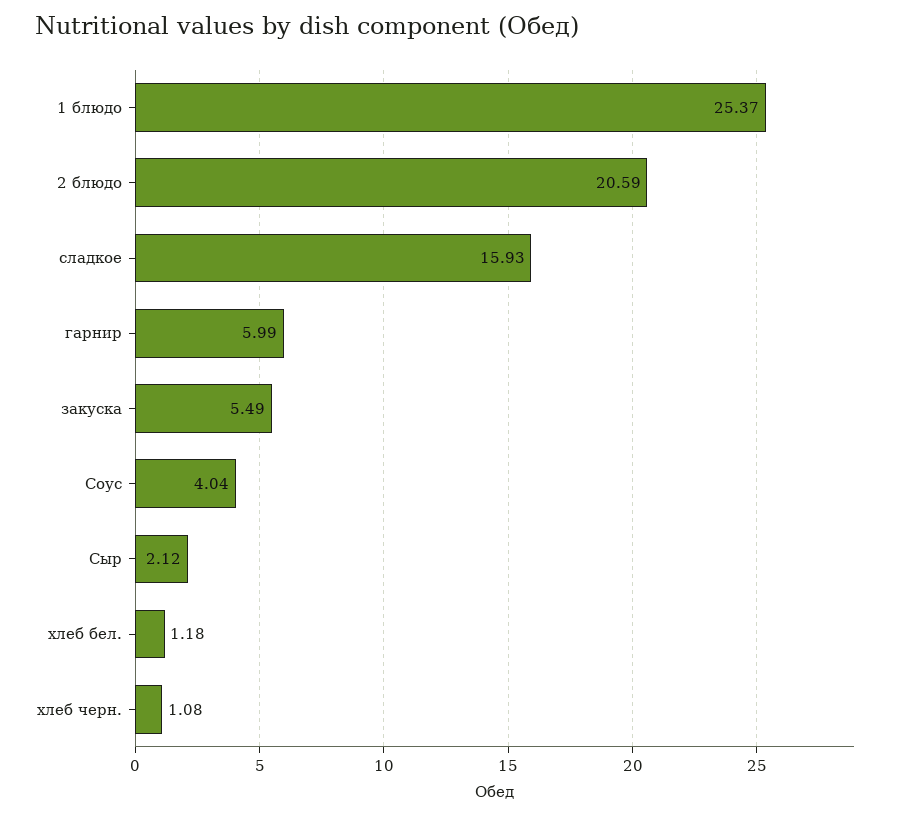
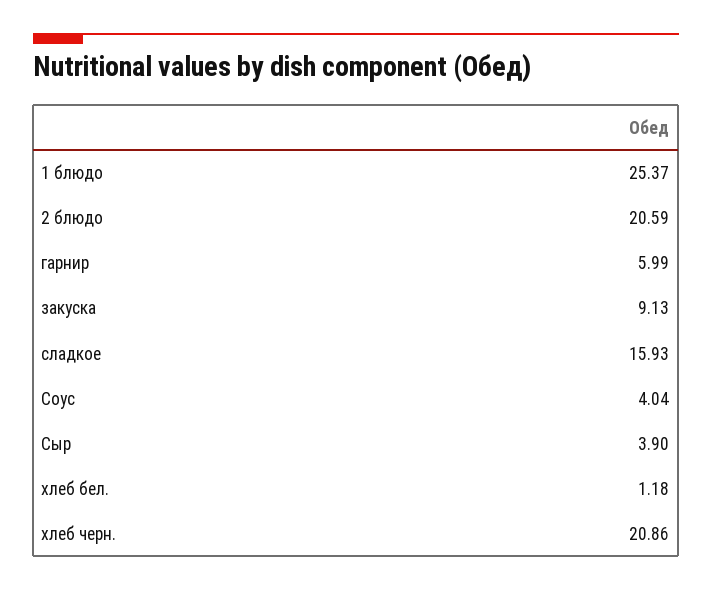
  {
    "1 блюдо": 25.37,
    "2 блюдо": 20.59,
    "сладкое": 15.93,
    "гарнир": 5.99,
-   "закуска": 5.49,
+   "закуска": 9.13,
    "Соус": 4.04,
-   "Сыр": 2.12,
+   "Сыр": 3.9,
    "хлеб бел.": 1.18,
-   "хлеб черн.": 1.08
+   "хлеб черн.": 20.86
  }

